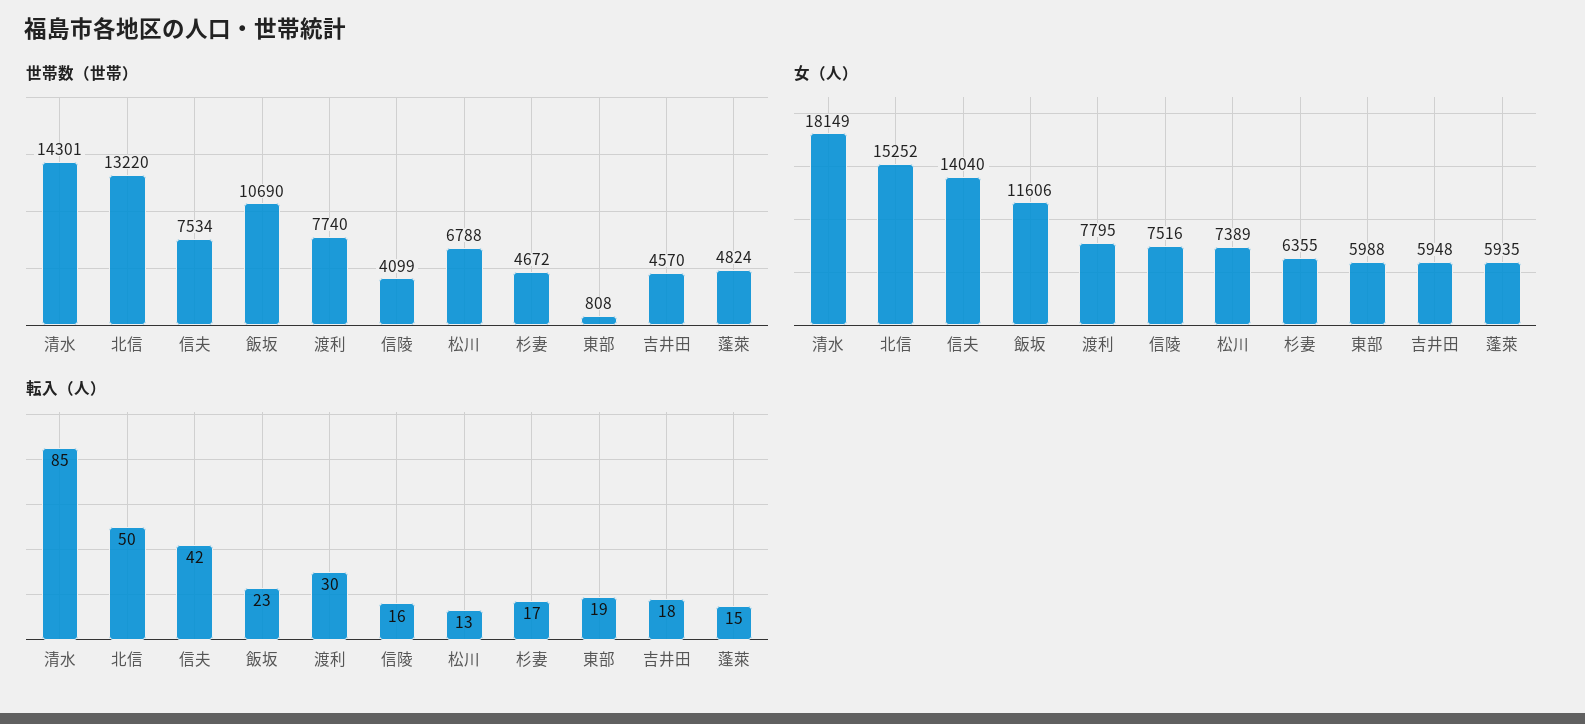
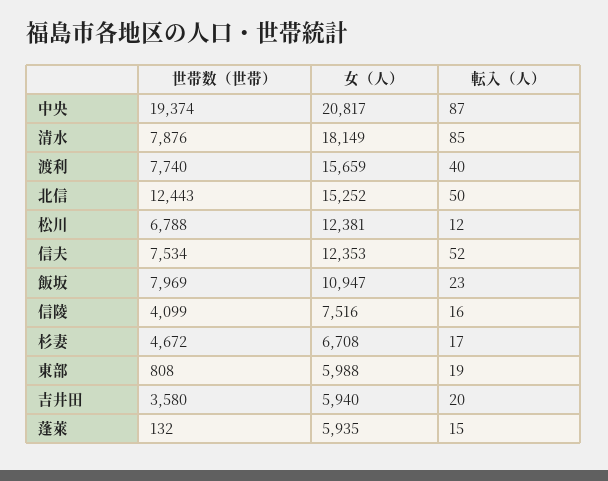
  {
    "世帯数（世帯）": {
-     "清水": 14301,
+     "清水": 7876,
-     "北信": 13220,
+     "北信": 12443,
      "信夫": 7534,
-     "飯坂": 10690,
+     "飯坂": 7969,
      "渡利": 7740,
      "信陵": 4099,
      "松川": 6788,
      "杉妻": 4672,
      "東部": 808,
-     "吉井田": 4570,
+     "吉井田": 3580,
-     "蓬萊": 4824
+     "蓬萊": 132,
+     "中央": 19374
    },
    "女（人）": {
      "清水": 18149,
      "北信": 15252,
-     "信夫": 14040,
+     "信夫": 12353,
-     "飯坂": 11606,
+     "飯坂": 10947,
-     "渡利": 7795,
+     "渡利": 15659,
      "信陵": 7516,
-     "松川": 7389,
+     "松川": 12381,
-     "杉妻": 6355,
+     "杉妻": 6708,
      "東部": 5988,
-     "吉井田": 5948,
+     "吉井田": 5940,
-     "蓬萊": 5935
+     "蓬萊": 5935,
+     "中央": 20817
    },
    "転入（人）": {
      "清水": 85,
      "北信": 50,
-     "信夫": 42,
+     "信夫": 52,
      "飯坂": 23,
-     "渡利": 30,
+     "渡利": 40,
      "信陵": 16,
-     "松川": 13,
+     "松川": 12,
      "杉妻": 17,
      "東部": 19,
-     "吉井田": 18,
+     "吉井田": 20,
-     "蓬萊": 15
+     "蓬萊": 15,
+     "中央": 87
    }
  }

